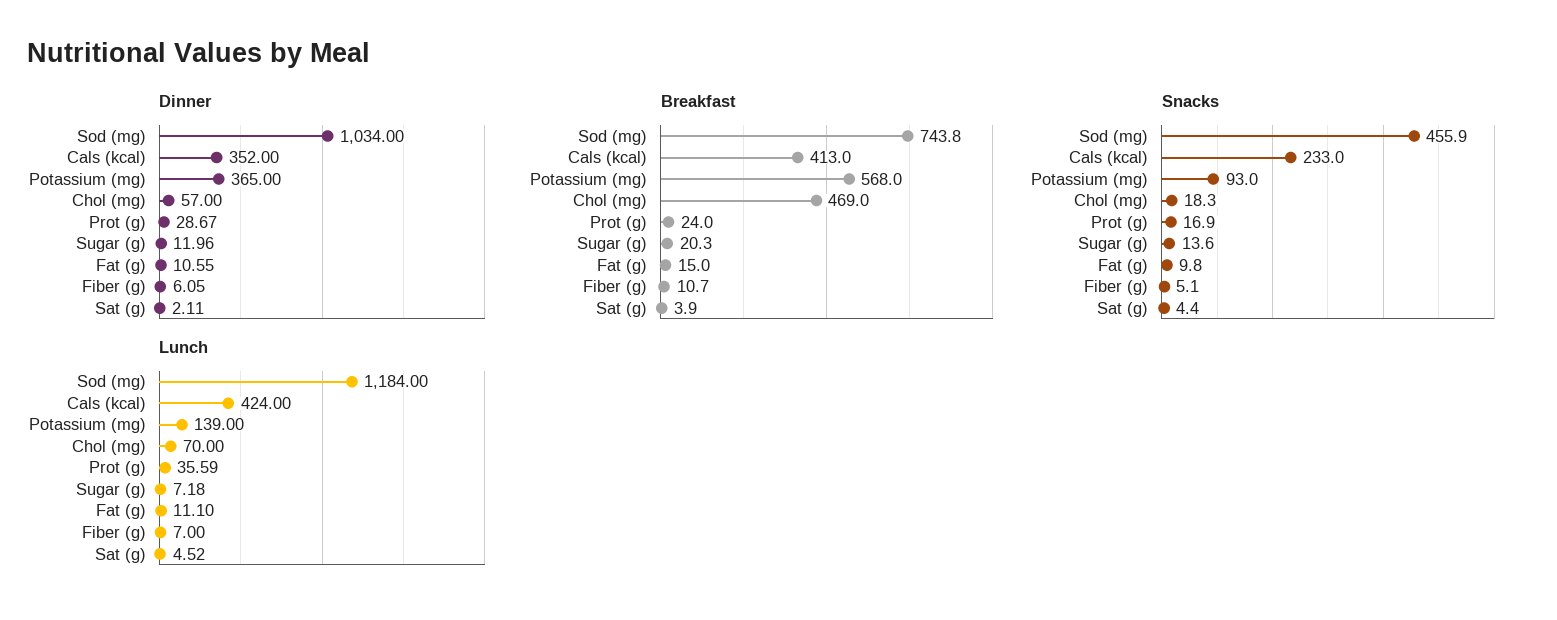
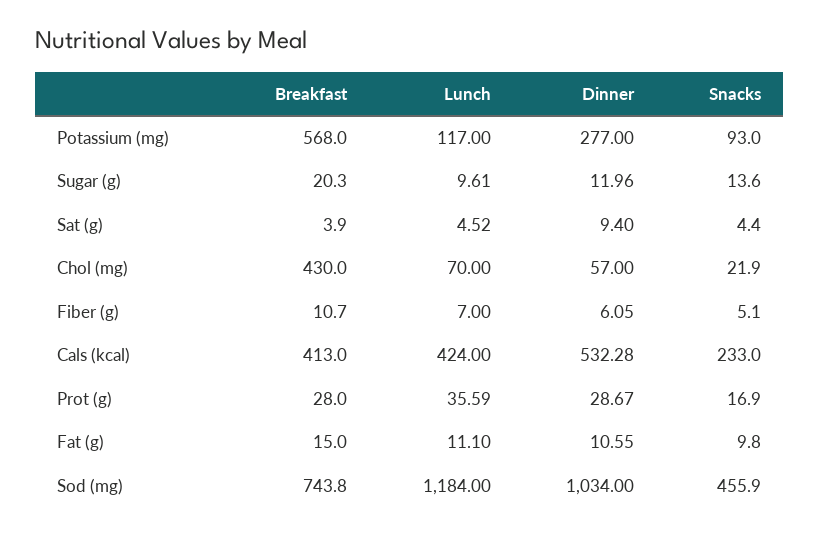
  {
    "Dinner": {
      "Sod (mg)": 1034,
-     "Cals (kcal)": 352,
+     "Cals (kcal)": 532.28,
-     "Potassium (mg)": 365,
+     "Potassium (mg)": 277,
      "Chol (mg)": 57,
      "Prot (g)": 28.67,
      "Sugar (g)": 11.96,
      "Fat (g)": 10.55,
      "Fiber (g)": 6.05,
-     "Sat (g)": 2.11
+     "Sat (g)": 9.4
    },
    "Breakfast": {
      "Sod (mg)": 743.8,
      "Cals (kcal)": 413,
      "Potassium (mg)": 568,
-     "Chol (mg)": 469,
+     "Chol (mg)": 430,
-     "Prot (g)": 24,
+     "Prot (g)": 28,
      "Sugar (g)": 20.3,
      "Fat (g)": 15,
      "Fiber (g)": 10.7,
      "Sat (g)": 3.9
    },
    "Snacks": {
      "Sod (mg)": 455.9,
      "Cals (kcal)": 233,
      "Potassium (mg)": 93,
-     "Chol (mg)": 18.3,
+     "Chol (mg)": 21.9,
      "Prot (g)": 16.9,
      "Sugar (g)": 13.6,
      "Fat (g)": 9.8,
      "Fiber (g)": 5.1,
      "Sat (g)": 4.4
    },
    "Lunch": {
      "Sod (mg)": 1184,
      "Cals (kcal)": 424,
-     "Potassium (mg)": 139,
+     "Potassium (mg)": 117,
      "Chol (mg)": 70,
      "Prot (g)": 35.59,
-     "Sugar (g)": 7.18,
+     "Sugar (g)": 9.61,
      "Fat (g)": 11.1,
      "Fiber (g)": 7,
      "Sat (g)": 4.52
    }
  }

